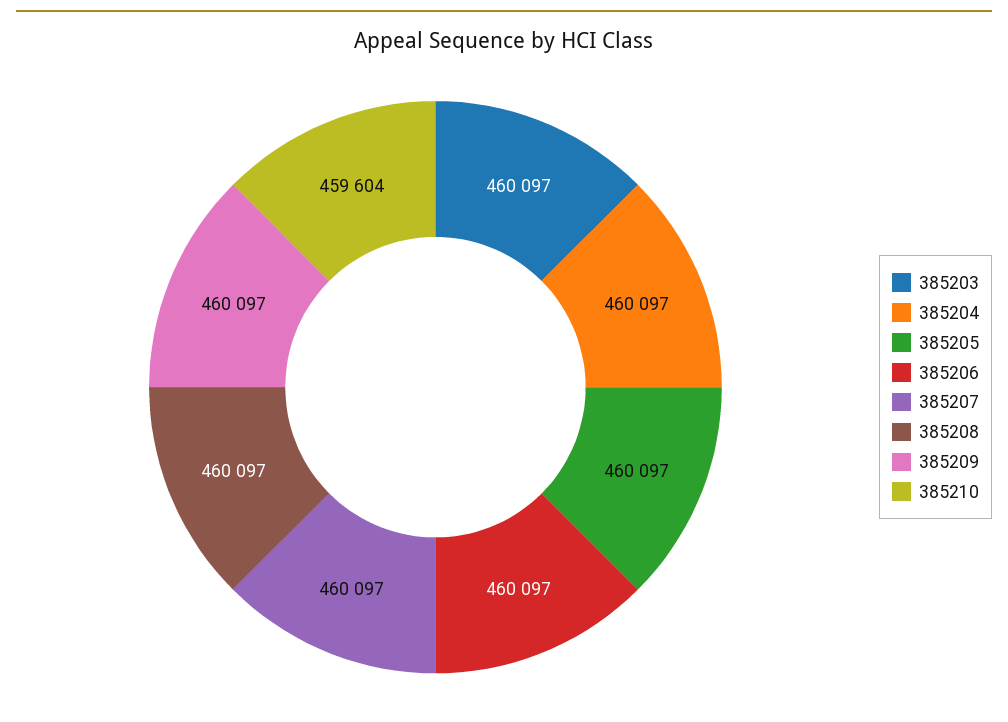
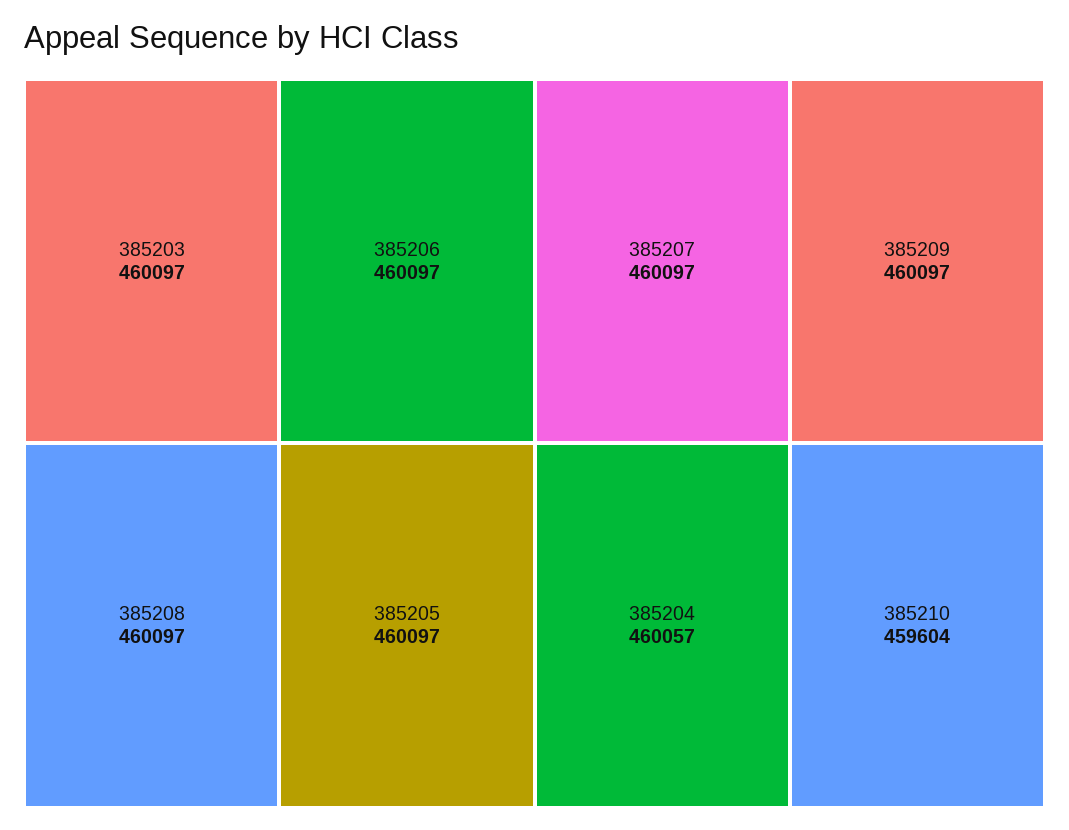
  {
    "385203": 460097,
-   "385204": 460097,
+   "385204": 460057,
    "385205": 460097,
    "385206": 460097,
    "385207": 460097,
    "385208": 460097,
    "385209": 460097,
    "385210": 459604
  }

